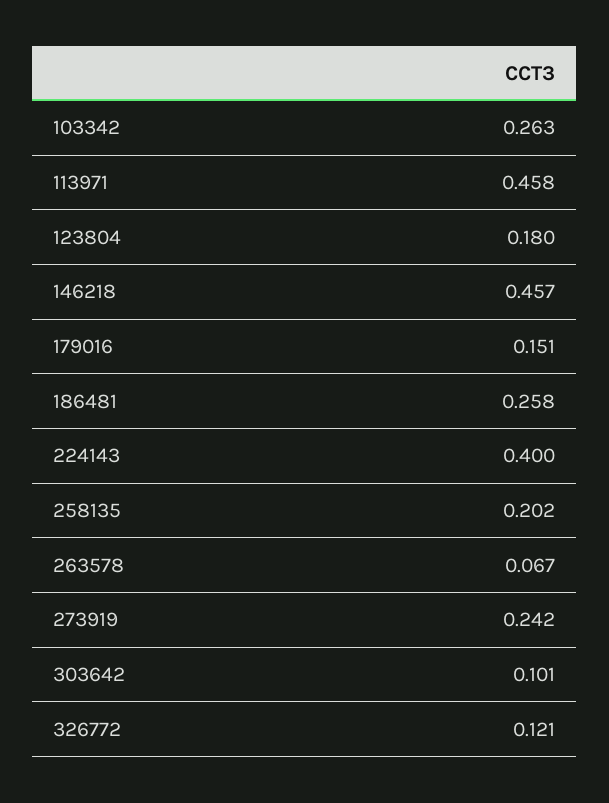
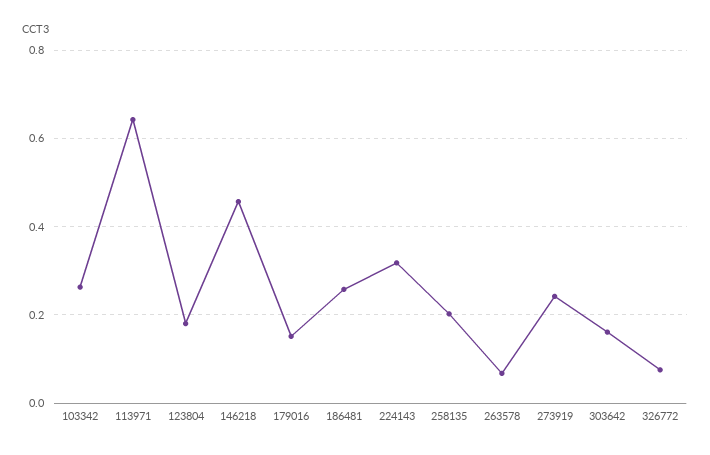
  {
    "103342": 0.263,
-   "113971": 0.458,
+   "113971": 0.64,
    "123804": 0.18,
    "146218": 0.457,
    "179016": 0.151,
    "186481": 0.258,
-   "224143": 0.4,
+   "224143": 0.32,
    "258135": 0.202,
    "263578": 0.067,
    "273919": 0.242,
-   "303642": 0.101,
+   "303642": 0.16,
-   "326772": 0.121
+   "326772": 0.08
  }

